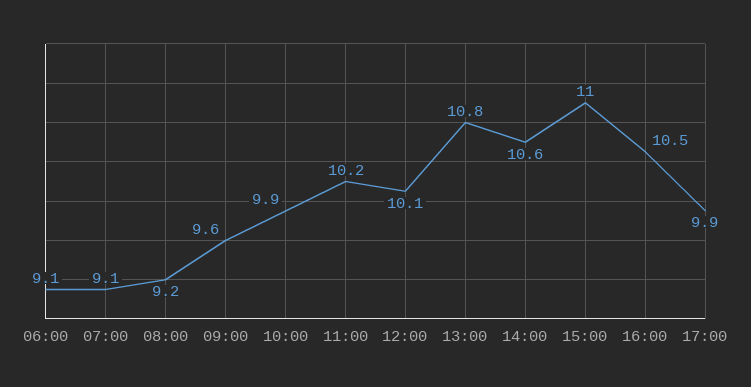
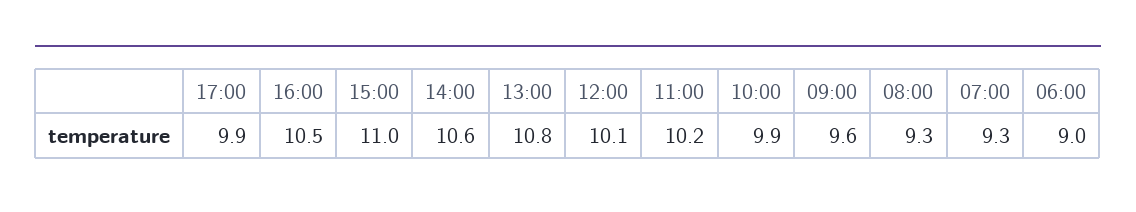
  {
-   "06:00": 9.1,
+   "06:00": 9,
-   "07:00": 9.1,
+   "07:00": 9.3,
-   "08:00": 9.2,
+   "08:00": 9.3,
    "09:00": 9.6,
    "10:00": 9.9,
    "11:00": 10.2,
    "12:00": 10.1,
    "13:00": 10.8,
    "14:00": 10.6,
    "15:00": 11,
    "16:00": 10.5,
    "17:00": 9.9
  }

